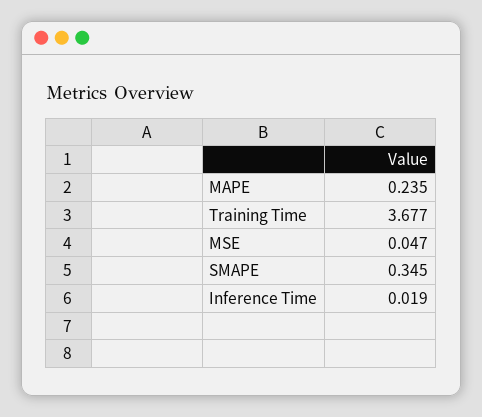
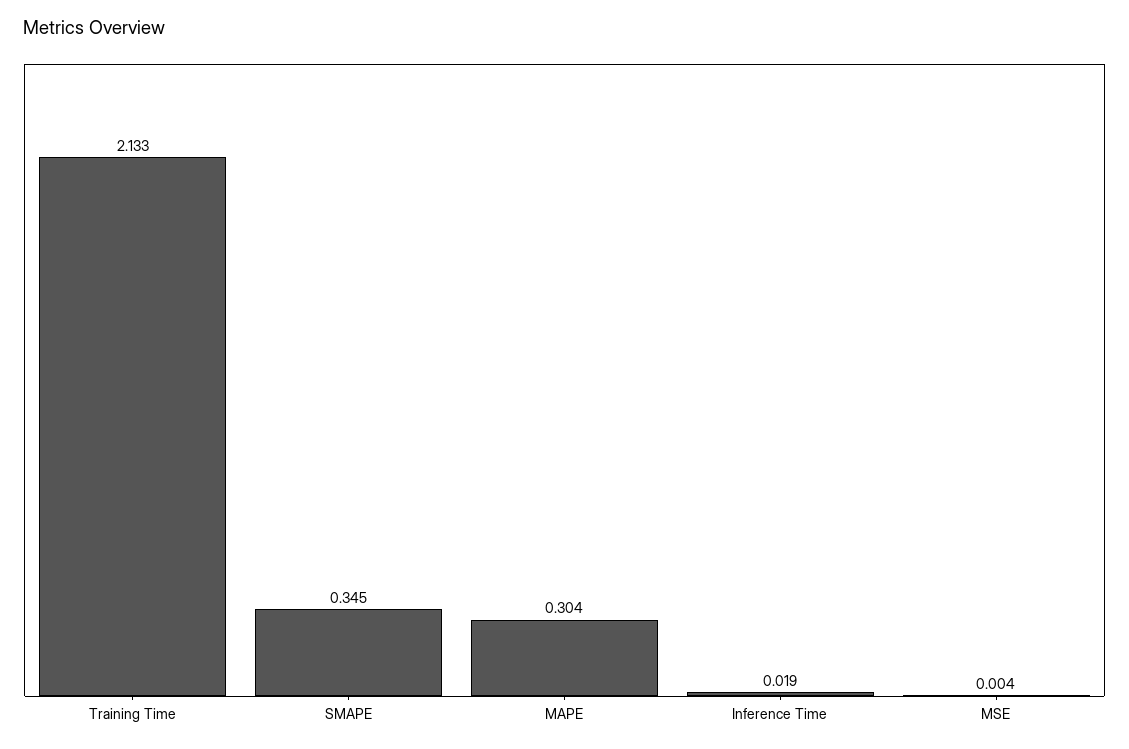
  {
-   "MAPE": 0.235,
+   "MAPE": 0.304,
-   "Training Time": 3.677,
+   "Training Time": 2.133,
-   "MSE": 0.047,
+   "MSE": 0.004,
    "SMAPE": 0.345,
    "Inference Time": 0.019
  }

